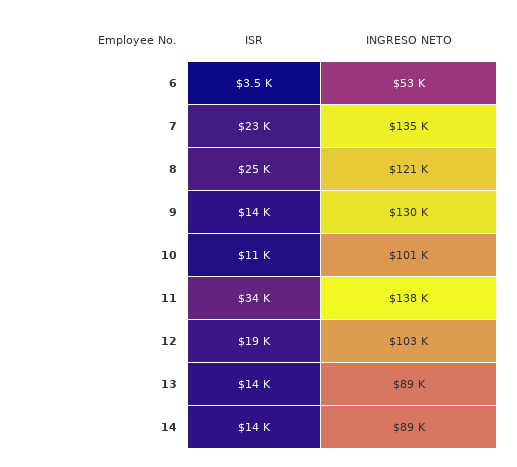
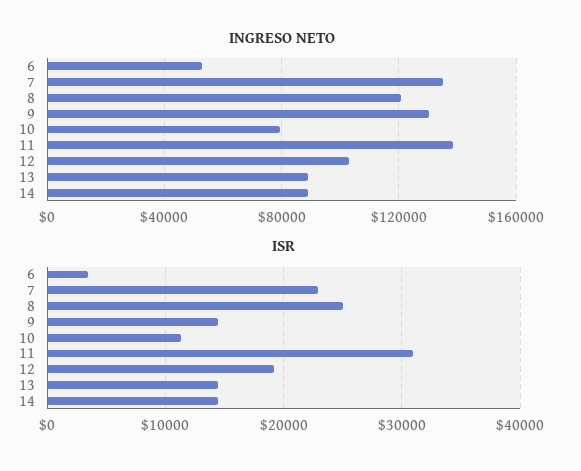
  {
    "ISR": {
      "6": 3500,
      "7": 23000,
      "8": 25000,
      "9": 14000,
      "10": 11000,
-     "11": 34000,
+     "11": 31000,
      "12": 19000,
      "13": 14000,
      "14": 14000
    },
    "INGRESO NETO": {
      "6": 53000,
      "7": 135000,
      "8": 121000,
      "9": 130000,
-     "10": 101000,
+     "10": 80000,
      "11": 138000,
      "12": 103000,
      "13": 89000,
      "14": 89000
    }
  }

